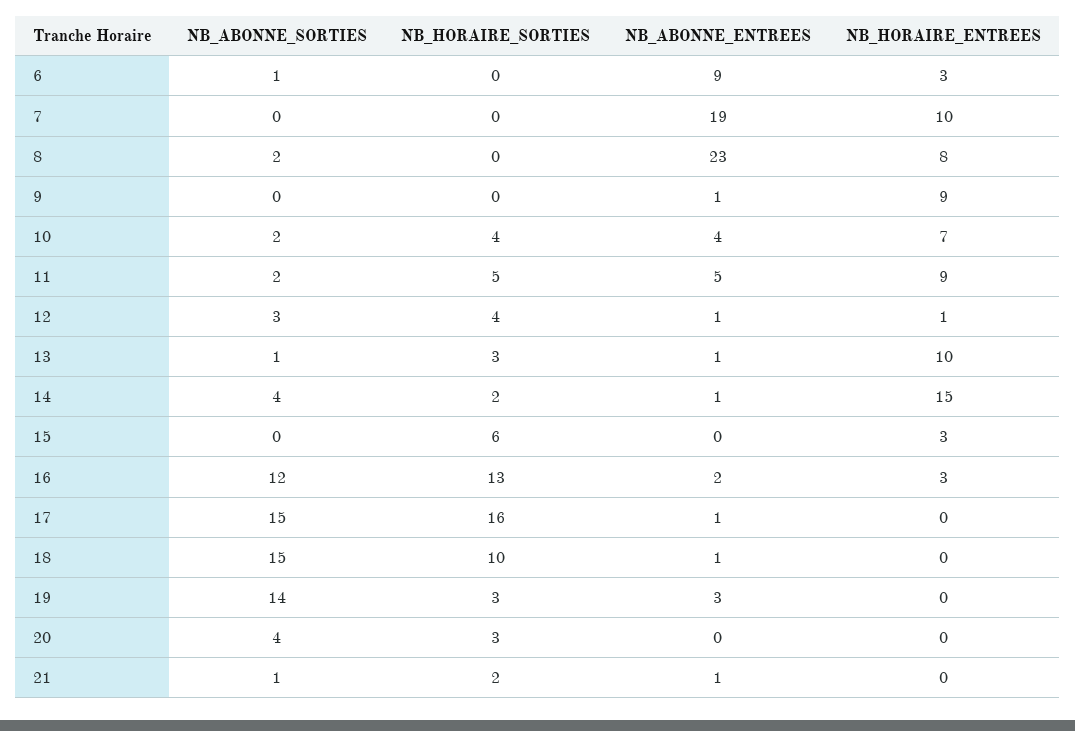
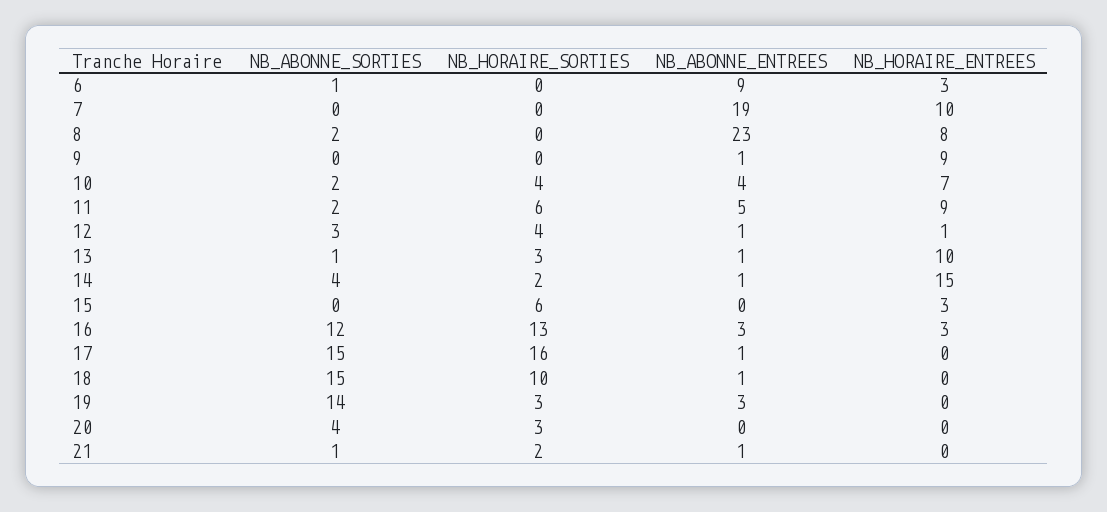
  {
    "NB_ABONNE_SORTIES": {
      "6": 1,
      "7": 0,
      "8": 2,
      "9": 0,
      "10": 2,
      "11": 2,
      "12": 3,
      "13": 1,
      "14": 4,
      "15": 0,
      "16": 12,
      "17": 15,
      "18": 15,
      "19": 14,
      "20": 4,
      "21": 1
    },
    "NB_HORAIRE_SORTIES": {
      "6": 0,
      "7": 0,
      "8": 0,
      "9": 0,
      "10": 4,
-     "11": 5,
+     "11": 6,
      "12": 4,
      "13": 3,
      "14": 2,
      "15": 6,
      "16": 13,
      "17": 16,
      "18": 10,
      "19": 3,
      "20": 3,
      "21": 2
    },
    "NB_ABONNE_ENTREES": {
      "6": 9,
      "7": 19,
      "8": 23,
      "9": 1,
      "10": 4,
      "11": 5,
      "12": 1,
      "13": 1,
      "14": 1,
      "15": 0,
-     "16": 2,
+     "16": 3,
      "17": 1,
      "18": 1,
      "19": 3,
      "20": 0,
      "21": 1
    },
    "NB_HORAIRE_ENTREES": {
      "6": 3,
      "7": 10,
      "8": 8,
      "9": 9,
      "10": 7,
      "11": 9,
      "12": 1,
      "13": 10,
      "14": 15,
      "15": 3,
      "16": 3,
      "17": 0,
      "18": 0,
      "19": 0,
      "20": 0,
      "21": 0
    }
  }

